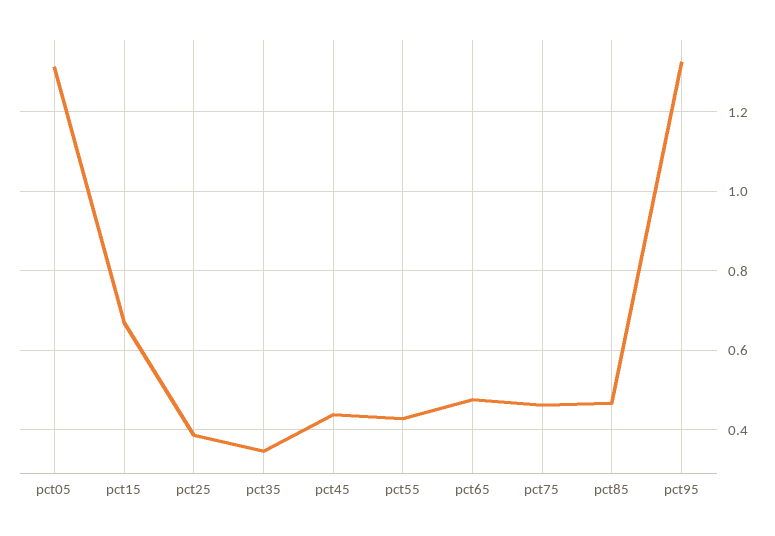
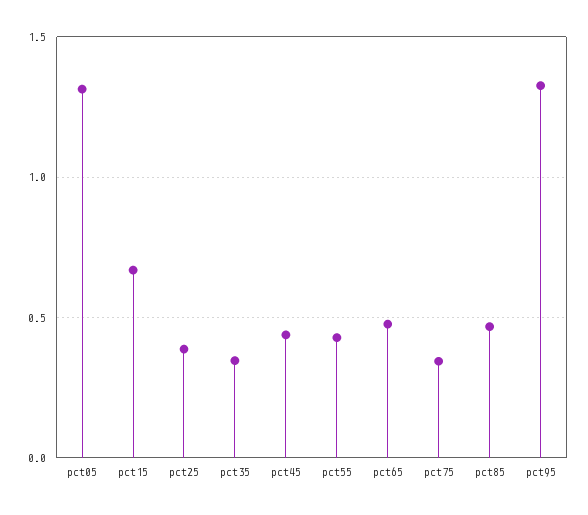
  {
    "pct05": 1.32,
    "pct15": 0.66,
    "pct25": 0.38,
    "pct35": 0.34,
    "pct45": 0.44,
    "pct55": 0.42,
    "pct65": 0.48,
-   "pct75": 0.46,
+   "pct75": 0.35,
    "pct85": 0.46,
    "pct95": 1.32
  }

